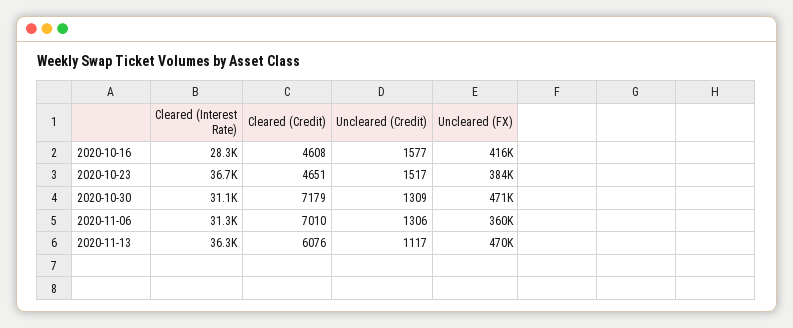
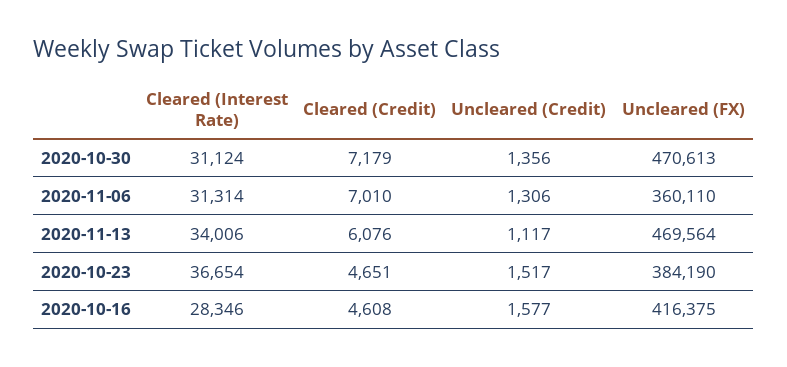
  {
    "Cleared (Interest Rate)": {
      "2020-10-16": 28346,
      "2020-10-23": 36654,
      "2020-10-30": 31124,
      "2020-11-06": 31314,
-     "2020-11-13": 36300
+     "2020-11-13": 34006
    },
    "Cleared (Credit)": {
      "2020-10-16": 4608,
      "2020-10-23": 4651,
      "2020-10-30": 7179,
      "2020-11-06": 7010,
      "2020-11-13": 6076
    },
    "Uncleared (Credit)": {
      "2020-10-16": 1577,
      "2020-10-23": 1517,
-     "2020-10-30": 1309,
+     "2020-10-30": 1356,
      "2020-11-06": 1306,
      "2020-11-13": 1117
    },
    "Uncleared (FX)": {
      "2020-10-16": 416375,
      "2020-10-23": 384190,
      "2020-10-30": 470613,
      "2020-11-06": 360110,
      "2020-11-13": 469564
    }
  }

